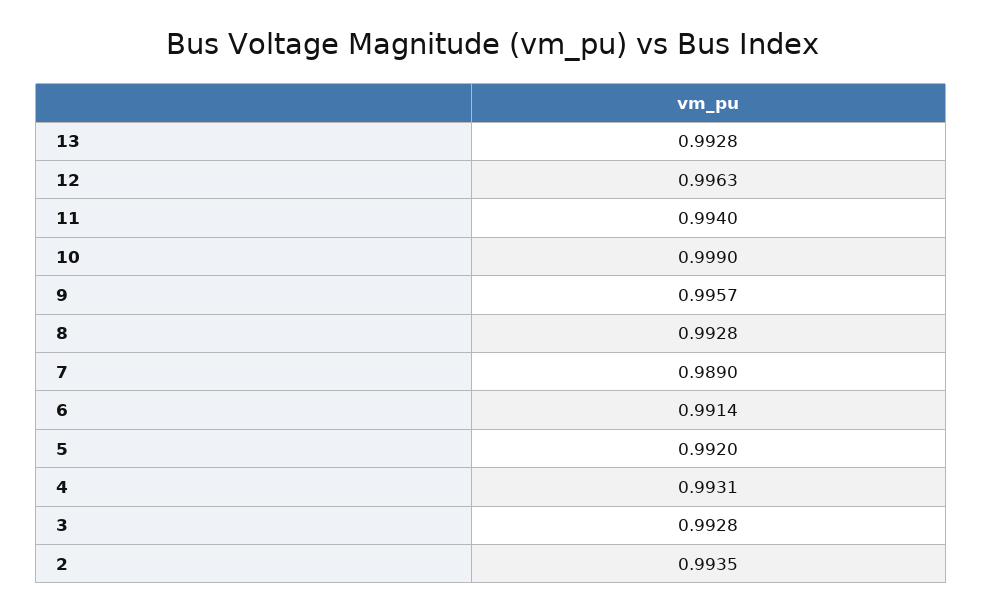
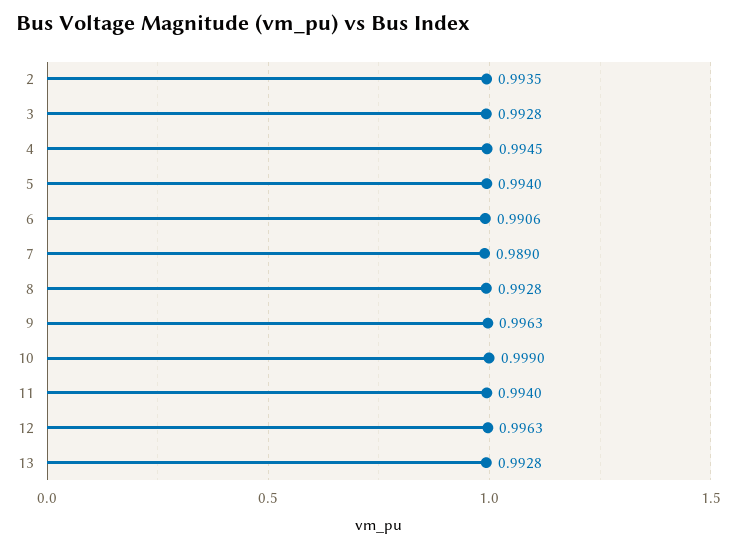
  {
    "13": 0.9928,
    "12": 0.9963,
    "11": 0.994,
    "10": 0.999,
-   "9": 0.9957,
+   "9": 0.9963,
    "8": 0.9928,
    "7": 0.989,
-   "6": 0.9914,
+   "6": 0.9906,
-   "5": 0.992,
+   "5": 0.994,
-   "4": 0.9931,
+   "4": 0.9945,
    "3": 0.9928,
    "2": 0.9935
  }

